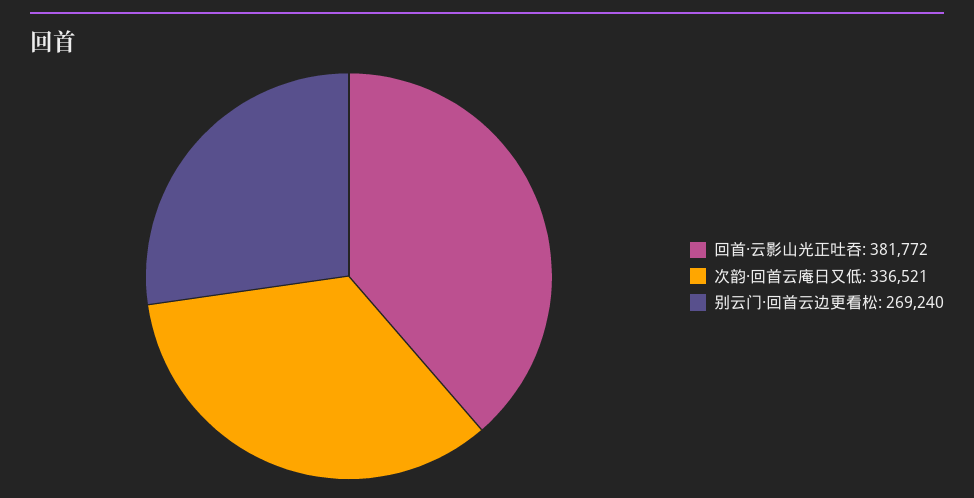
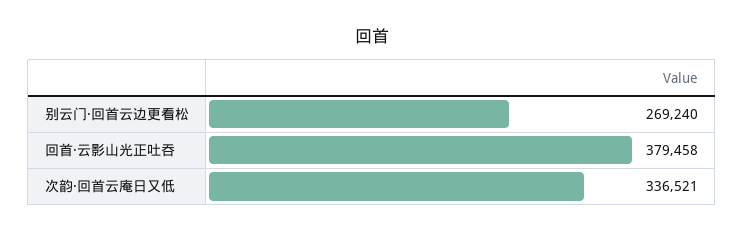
  {
-   "回首·云影山光正吐吞": 381772,
+   "回首·云影山光正吐吞": 379458,
    "次韵·回首云庵日又低": 336521,
    "别云门·回首云边更看松": 269240
  }

